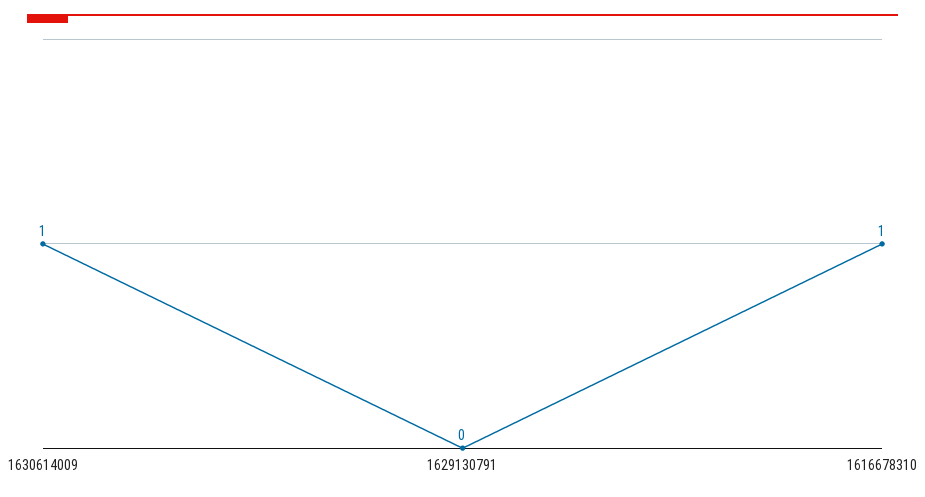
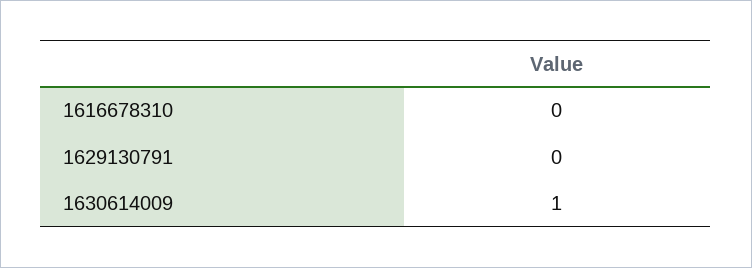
  {
    "1630614009": 1,
    "1629130791": 0,
-   "1616678310": 1
+   "1616678310": 0
  }

